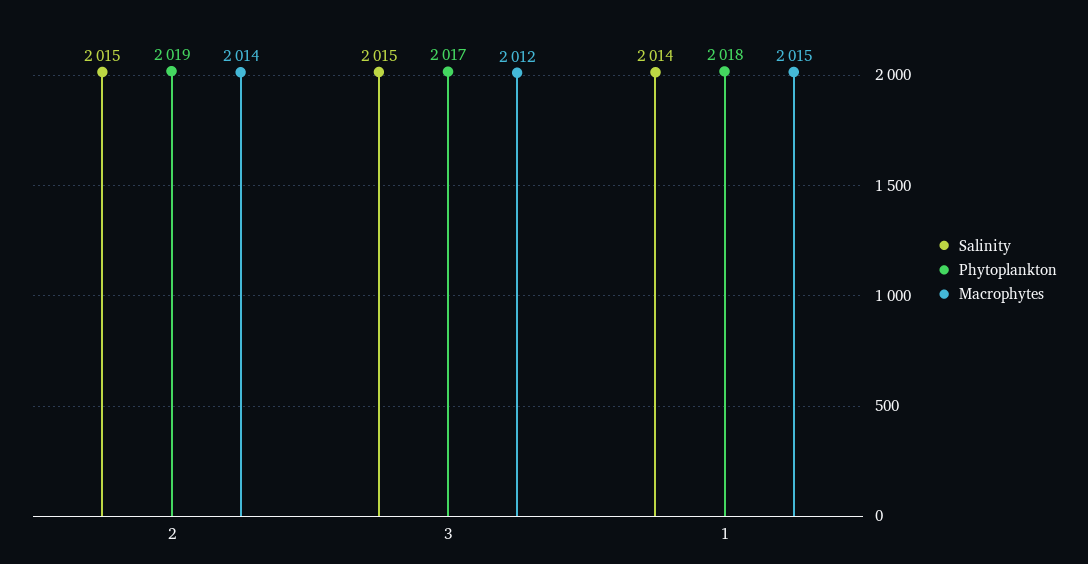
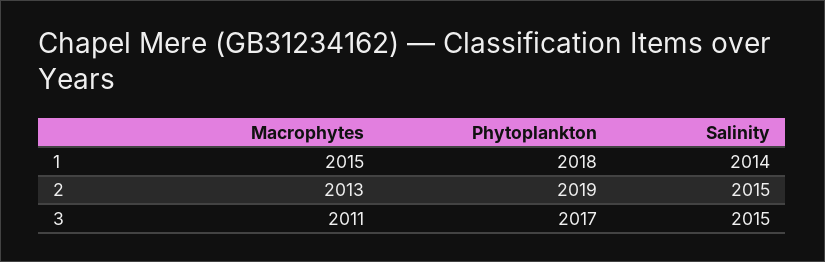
  {
    "Salinity": {
      "2": 2015,
      "3": 2015,
      "1": 2014
    },
    "Phytoplankton": {
      "2": 2019,
      "3": 2017,
      "1": 2018
    },
    "Macrophytes": {
-     "2": 2014,
+     "2": 2013,
-     "3": 2012,
+     "3": 2011,
      "1": 2015
    }
  }

